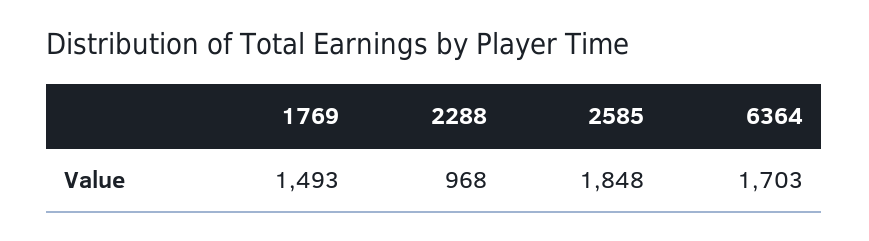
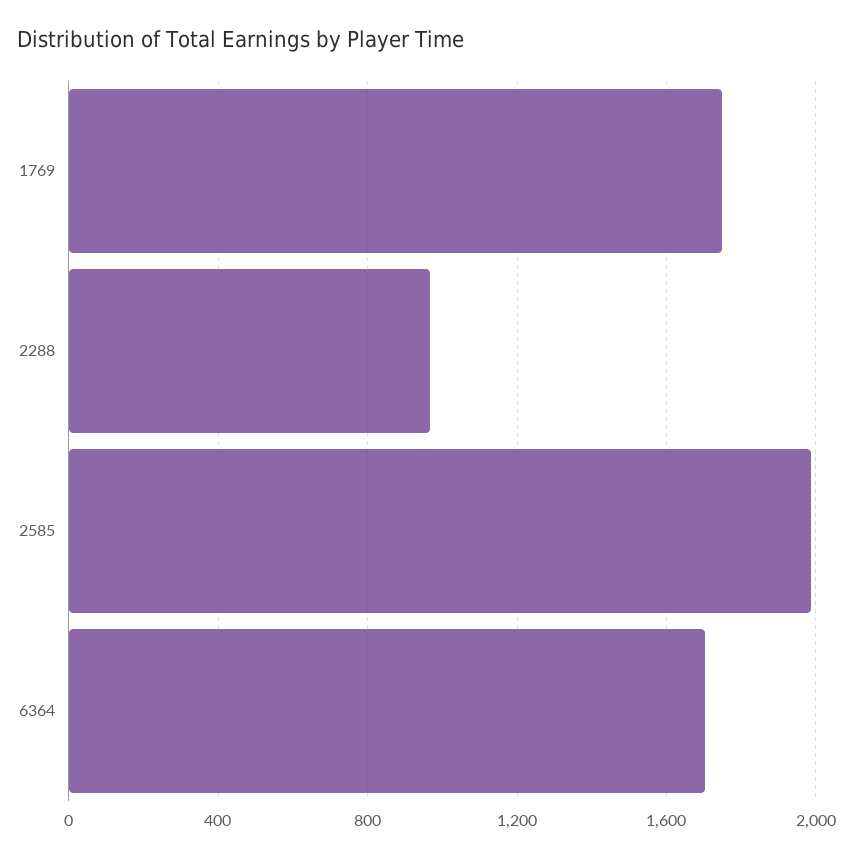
  {
-   "1769": 1493,
+   "1769": 1750,
    "2288": 968,
-   "2585": 1848,
+   "2585": 2000,
    "6364": 1703
  }

